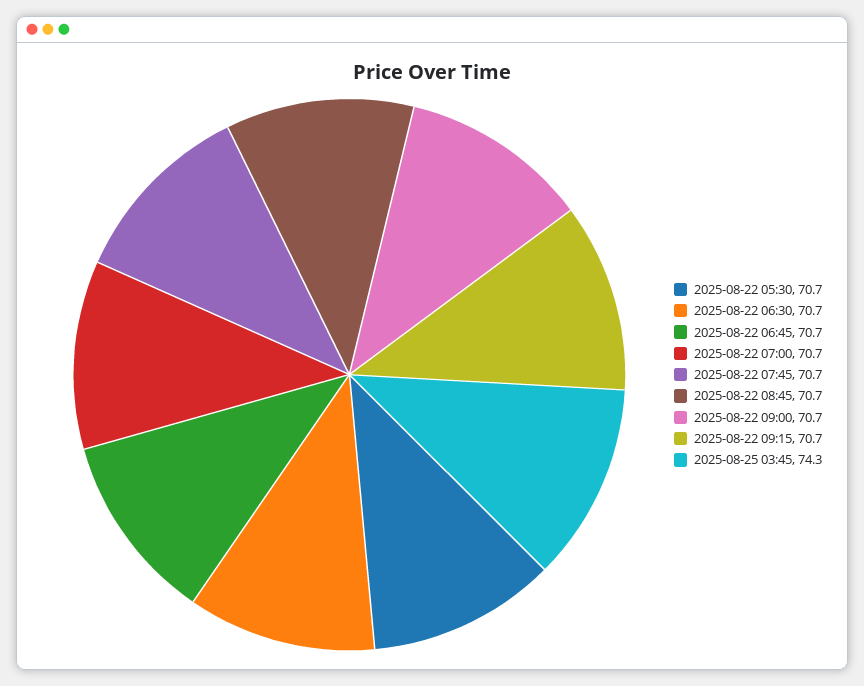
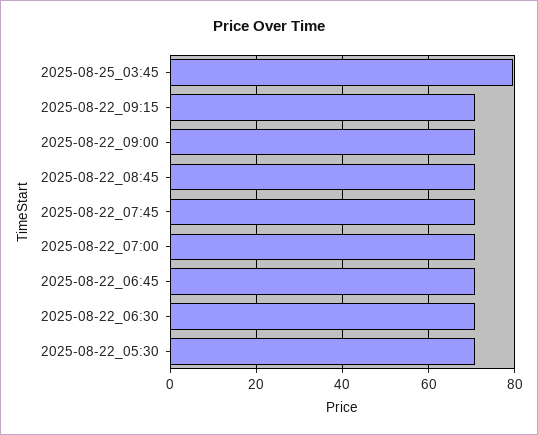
  {
    "2025-08-22 05:30": 70.7,
    "2025-08-22 06:30": 70.7,
    "2025-08-22 06:45": 70.7,
    "2025-08-22 07:00": 70.7,
    "2025-08-22 07:45": 70.7,
    "2025-08-22 08:45": 70.7,
    "2025-08-22 09:00": 70.7,
    "2025-08-22 09:15": 70.7,
-   "2025-08-25 03:45": 74.3
+   "2025-08-25 03:45": 80
  }

